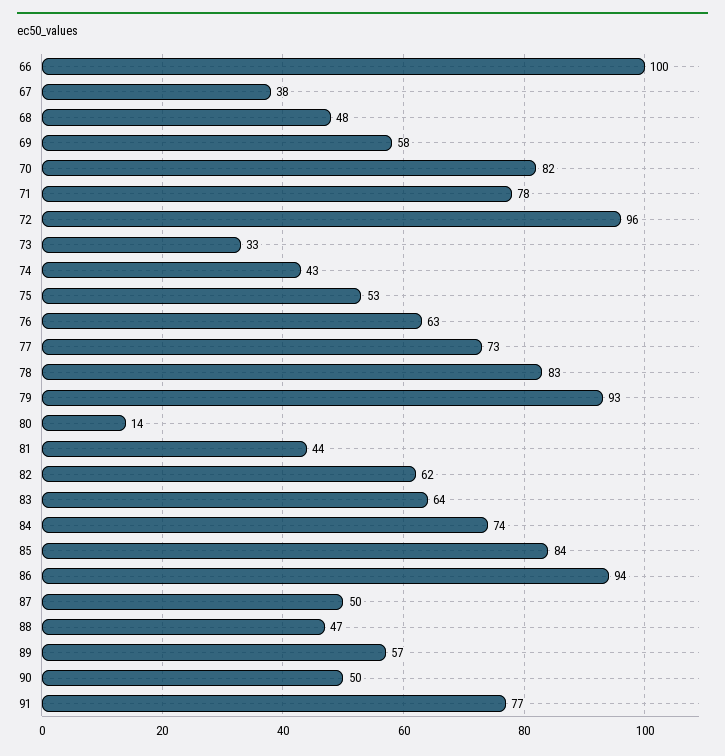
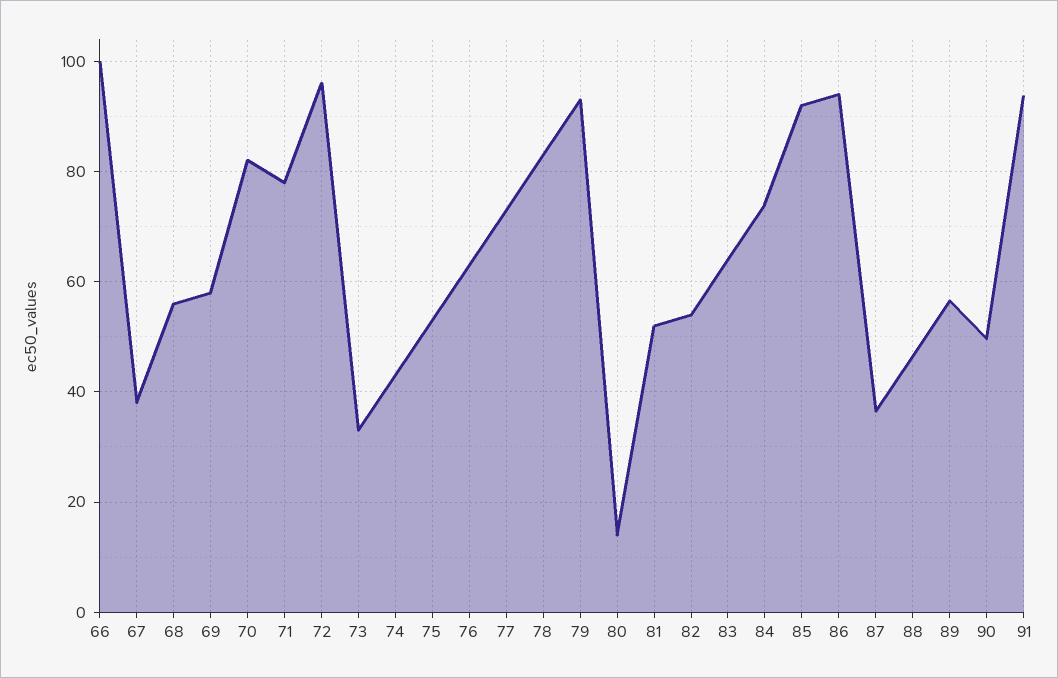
  {
    "66": 100,
    "67": 38,
-   "68": 48,
+   "68": 56,
    "69": 58,
    "70": 82,
    "71": 78,
    "72": 96,
    "73": 33,
    "74": 43,
    "75": 53,
    "76": 63,
    "77": 73,
    "78": 83,
    "79": 93,
    "80": 14,
-   "81": 44,
+   "81": 52,
-   "82": 62,
+   "82": 54,
    "83": 64,
    "84": 74,
-   "85": 84,
+   "85": 92,
    "86": 94,
-   "87": 50,
+   "87": 36,
    "88": 47,
    "89": 57,
    "90": 50,
-   "91": 77
+   "91": 94
  }

